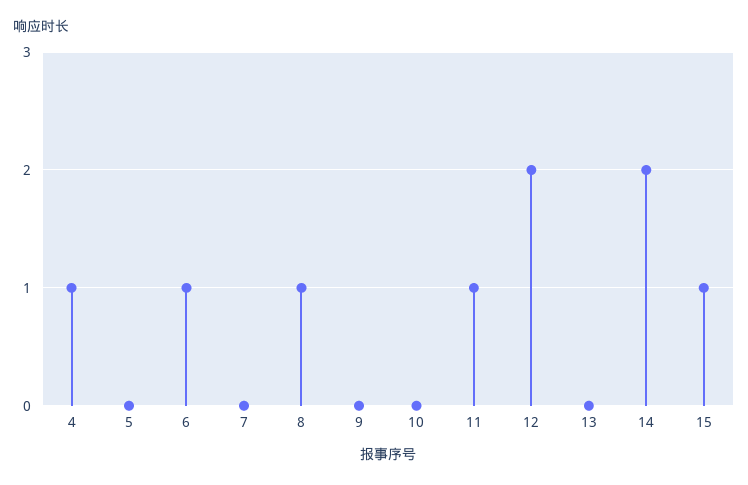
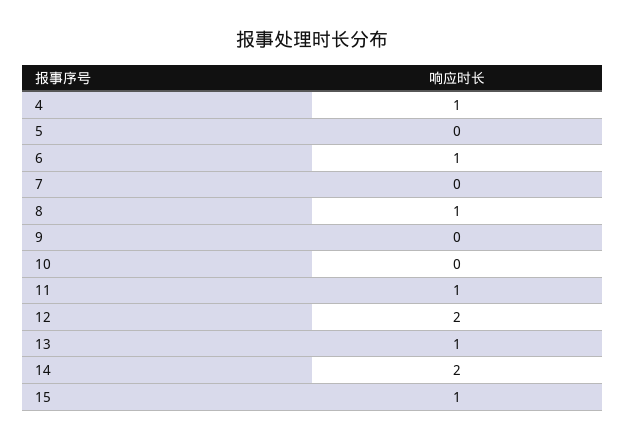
  {
    "4": 1,
    "5": 0,
    "6": 1,
    "7": 0,
    "8": 1,
    "9": 0,
    "10": 0,
    "11": 1,
    "12": 2,
-   "13": 0,
+   "13": 1,
    "14": 2,
    "15": 1
  }

